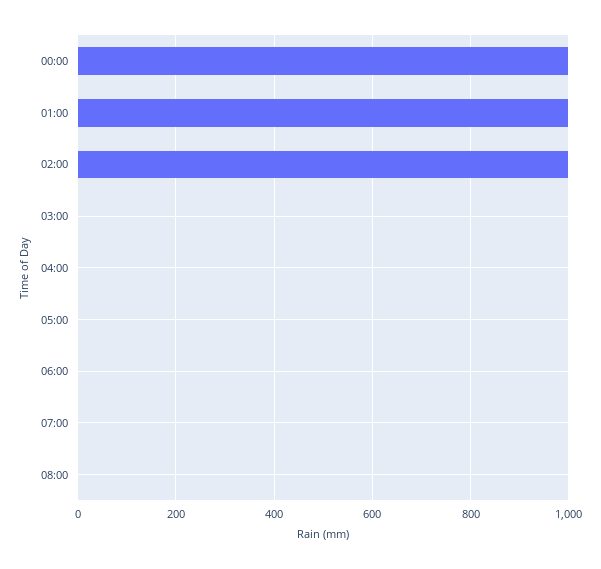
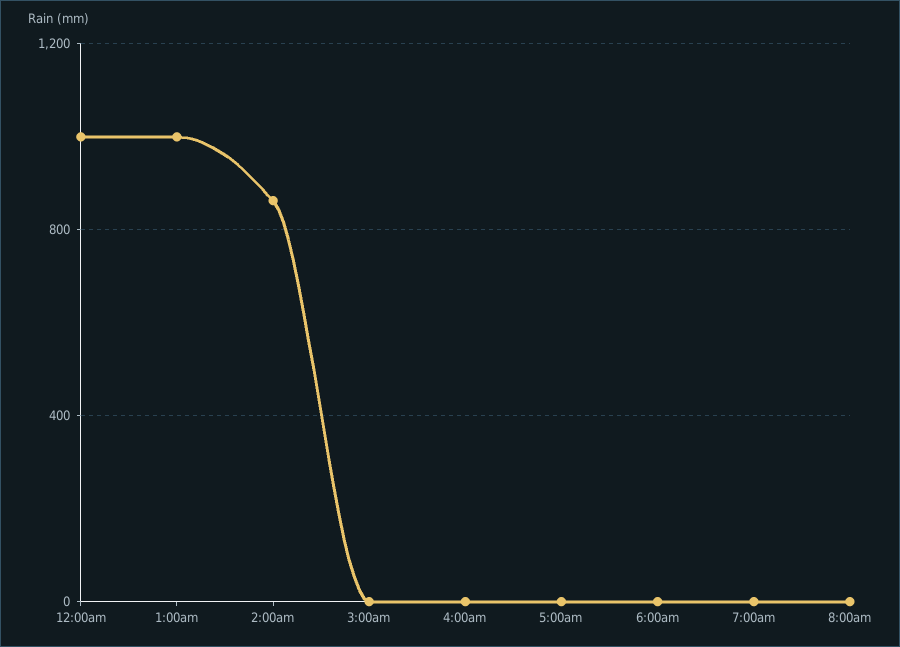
  {
    "00:00": 1000,
    "01:00": 1000,
-   "02:00": 1000,
+   "02:00": 850,
    "03:00": 0,
    "04:00": 0,
    "05:00": 0,
    "06:00": 0,
    "07:00": 0,
    "08:00": 0
  }

